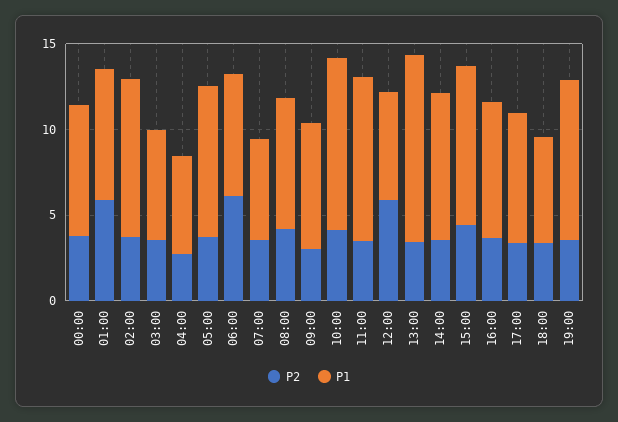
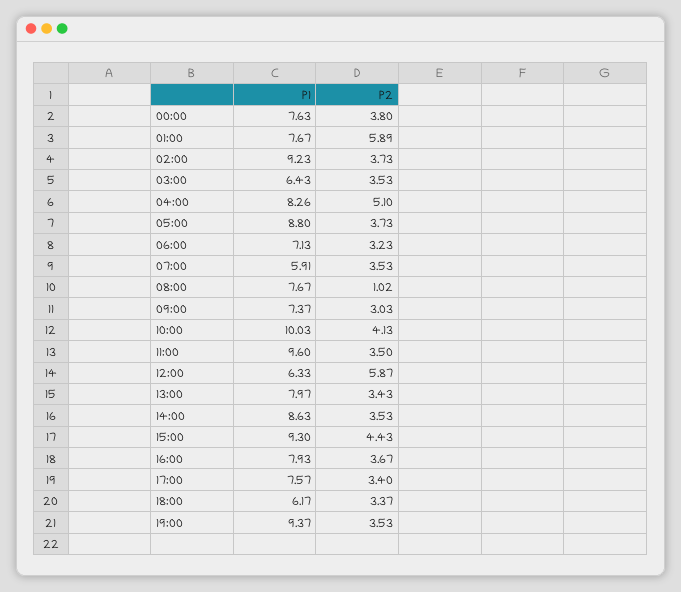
  {
    "P2": {
      "00:00": 3.8,
      "01:00": 5.89,
      "02:00": 3.73,
      "03:00": 3.53,
-     "04:00": 3,
+     "04:00": 5.1,
      "05:00": 3.73,
-     "06:00": 6,
+     "06:00": 3.23,
      "07:00": 3.53,
-     "08:00": 4,
+     "08:00": 1.02,
      "09:00": 3.03,
      "10:00": 4.13,
      "11:00": 3.5,
      "12:00": 5.87,
      "13:00": 3.43,
      "14:00": 3.53,
      "15:00": 4.43,
      "16:00": 3.67,
      "17:00": 3.4,
      "18:00": 3.37,
      "19:00": 3.53
    },
    "P1": {
      "00:00": 7.63,
      "01:00": 7.67,
      "02:00": 9.23,
      "03:00": 6.43,
-     "04:00": 6,
+     "04:00": 8.26,
      "05:00": 8.8,
      "06:00": 7.13,
      "07:00": 5.91,
      "08:00": 7.67,
      "09:00": 7.37,
      "10:00": 10.03,
      "11:00": 9.6,
      "12:00": 6.33,
-     "13:00": 11,
+     "13:00": 7.97,
      "14:00": 8.63,
      "15:00": 9.3,
      "16:00": 7.93,
      "17:00": 7.57,
      "18:00": 6.17,
      "19:00": 9.37
    }
  }

